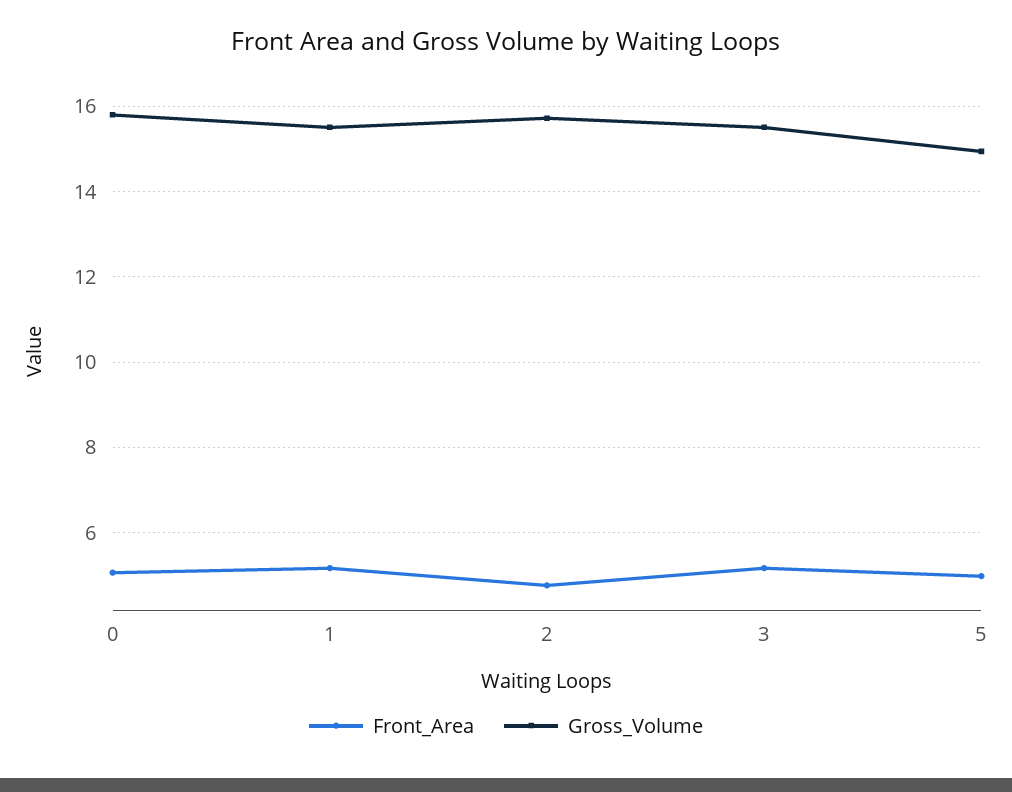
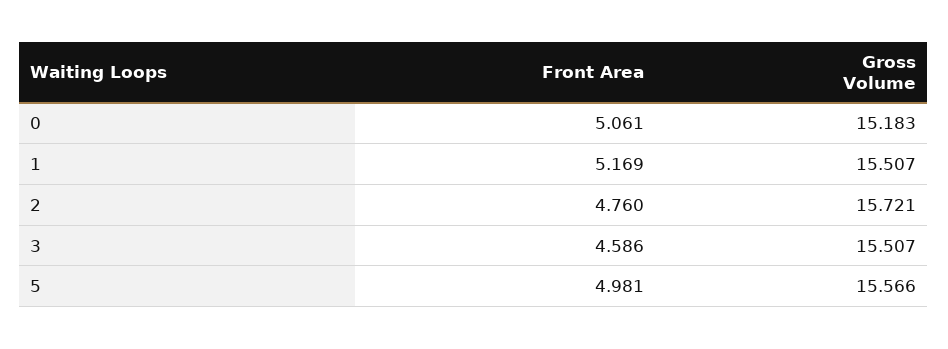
  {
    "Front_Area": {
      "0": 5.061,
      "1": 5.169,
      "2": 4.76,
-     "3": 5.2,
+     "3": 4.586,
      "5": 4.981
    },
    "Gross_Volume": {
-     "0": 15.8,
+     "0": 15.183,
      "1": 15.507,
      "2": 15.721,
      "3": 15.507,
-     "5": 15
+     "5": 15.566
    }
  }

